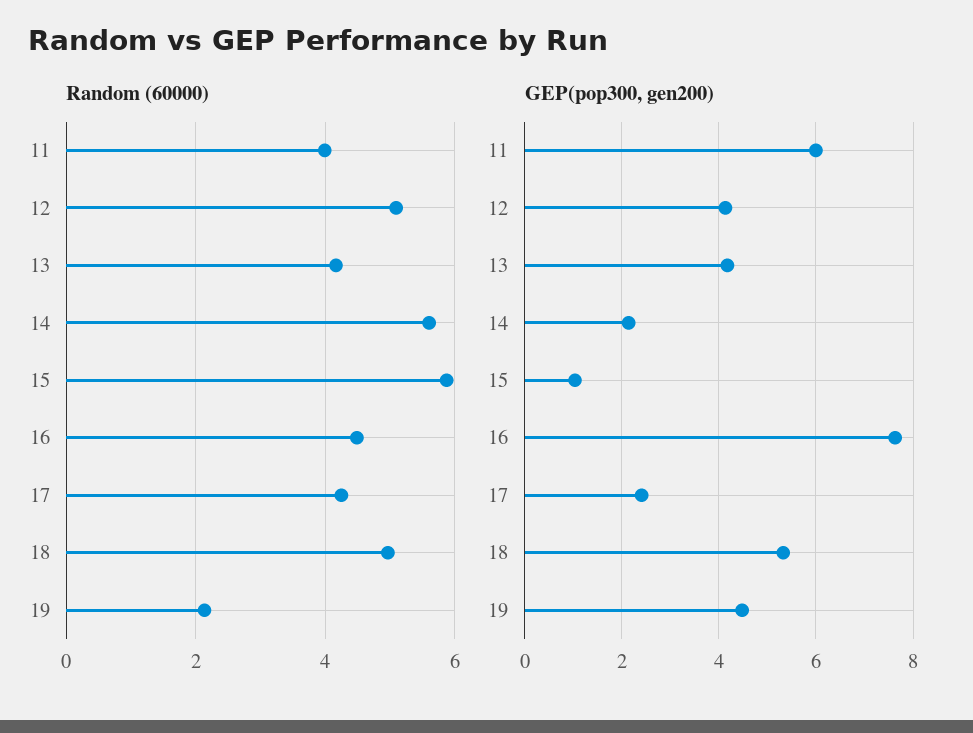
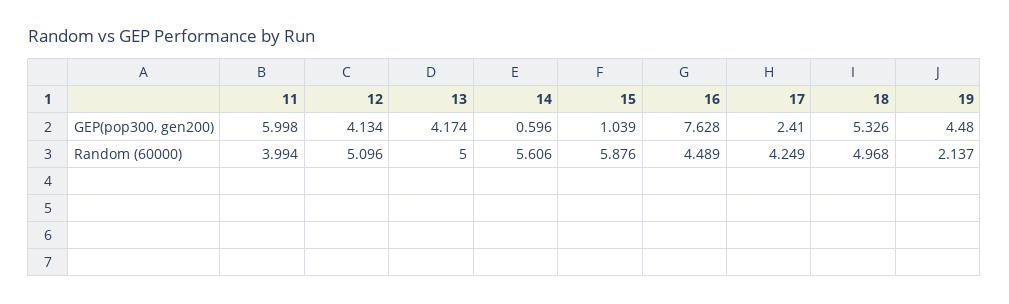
  {
    "Random (60000)": {
      "11": 3.994,
      "12": 5.096,
-     "13": 4.2,
+     "13": 5,
      "14": 5.606,
      "15": 5.876,
      "16": 4.489,
      "17": 4.249,
      "18": 4.968,
      "19": 2.137
    },
    "GEP(pop300, gen200)": {
      "11": 5.998,
      "12": 4.134,
      "13": 4.174,
-     "14": 2.2,
+     "14": 0.596,
      "15": 1.039,
      "16": 7.628,
      "17": 2.41,
      "18": 5.326,
      "19": 4.48
    }
  }

